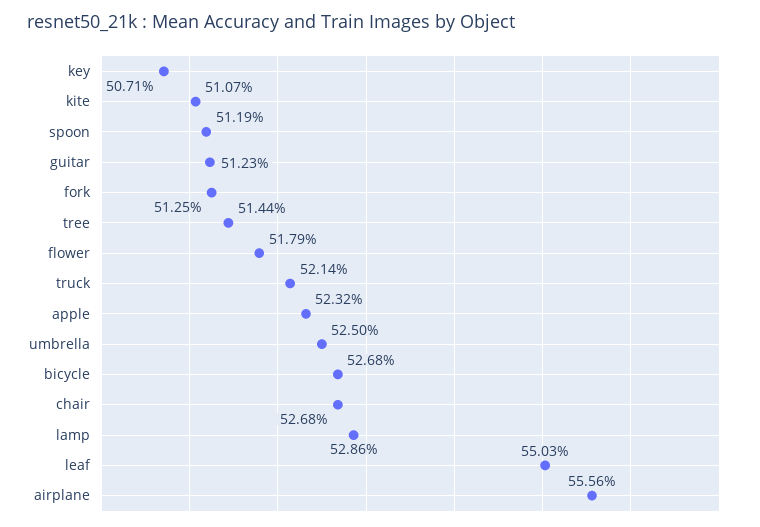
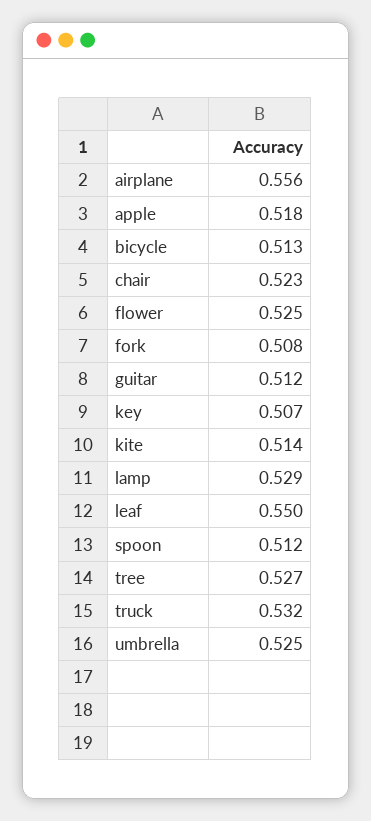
  {
    "key": 0.5071,
-   "kite": 0.5107,
+   "kite": 0.514,
    "spoon": 0.5119,
    "guitar": 0.5123,
-   "fork": 0.5125,
+   "fork": 0.508,
-   "tree": 0.5144,
+   "tree": 0.527,
-   "flower": 0.5179,
+   "flower": 0.525,
-   "truck": 0.5214,
+   "truck": 0.532,
-   "apple": 0.5232,
+   "apple": 0.518,
    "umbrella": 0.525,
-   "bicycle": 0.5268,
+   "bicycle": 0.513,
-   "chair": 0.5268,
+   "chair": 0.523,
    "lamp": 0.5286,
    "leaf": 0.5503,
    "airplane": 0.5556
  }

